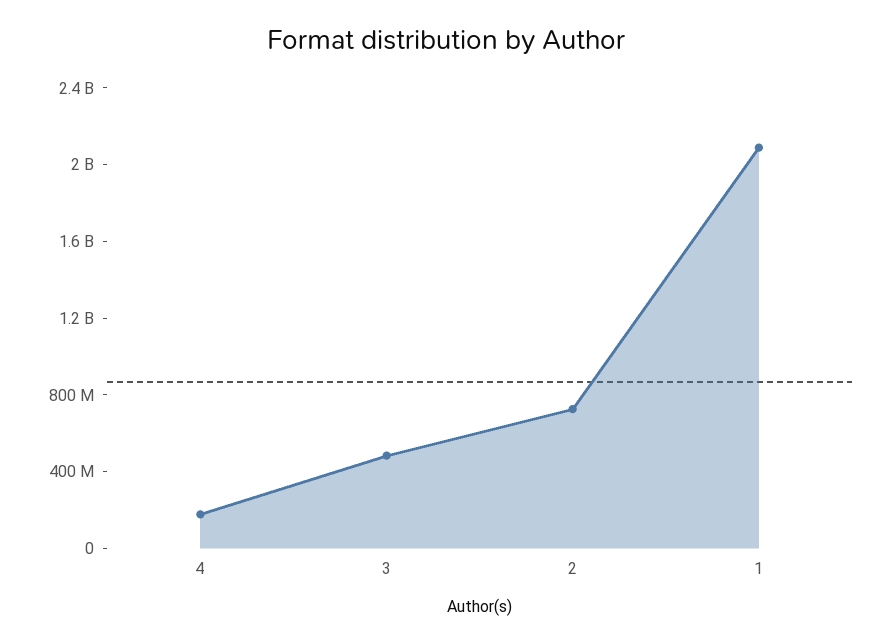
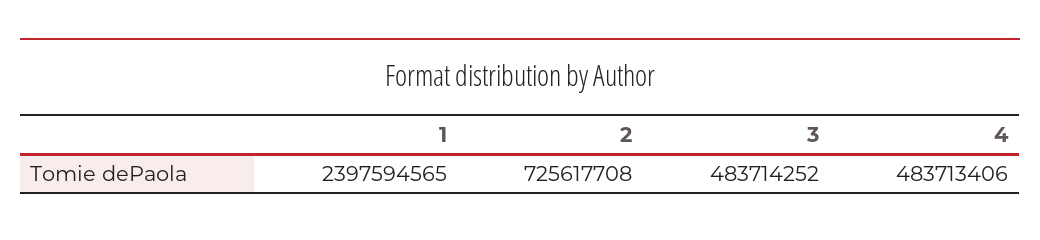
  {
-   "4": 200000000,
+   "4": 483713406,
    "3": 483714252,
    "2": 725617708,
-   "1": 2100000000
+   "1": 2397594565
  }

